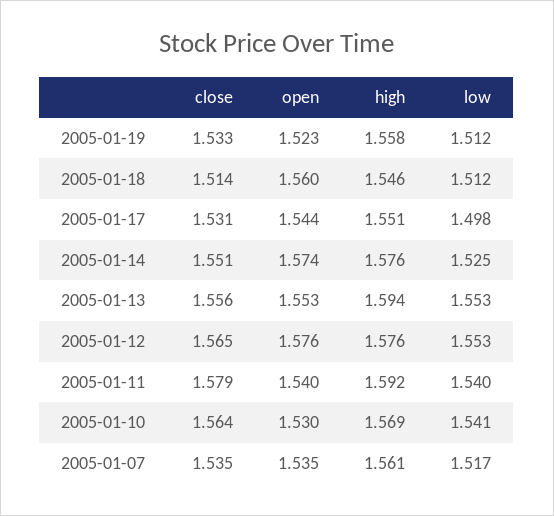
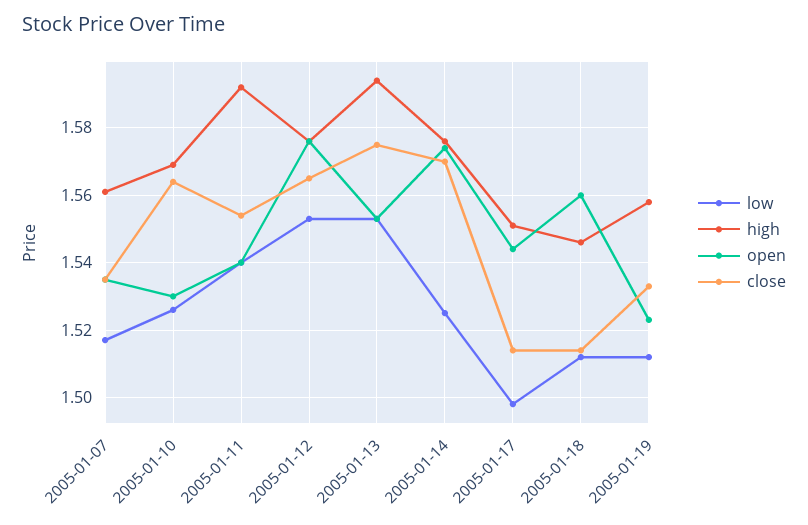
  {
    "close": {
      "2005-01-19": 1.533,
      "2005-01-18": 1.514,
-     "2005-01-17": 1.531,
+     "2005-01-17": 1.515,
-     "2005-01-14": 1.551,
+     "2005-01-14": 1.57,
-     "2005-01-13": 1.556,
+     "2005-01-13": 1.575,
      "2005-01-12": 1.565,
-     "2005-01-11": 1.579,
+     "2005-01-11": 1.555,
      "2005-01-10": 1.564,
      "2005-01-07": 1.535
    },
    "open": {
      "2005-01-19": 1.523,
      "2005-01-18": 1.56,
      "2005-01-17": 1.544,
      "2005-01-14": 1.574,
      "2005-01-13": 1.553,
      "2005-01-12": 1.576,
      "2005-01-11": 1.54,
      "2005-01-10": 1.53,
      "2005-01-07": 1.535
    },
    "high": {
      "2005-01-19": 1.558,
      "2005-01-18": 1.546,
      "2005-01-17": 1.551,
      "2005-01-14": 1.576,
      "2005-01-13": 1.594,
      "2005-01-12": 1.576,
      "2005-01-11": 1.592,
      "2005-01-10": 1.569,
      "2005-01-07": 1.561
    },
    "low": {
      "2005-01-19": 1.512,
      "2005-01-18": 1.512,
      "2005-01-17": 1.498,
      "2005-01-14": 1.525,
      "2005-01-13": 1.553,
      "2005-01-12": 1.553,
      "2005-01-11": 1.54,
-     "2005-01-10": 1.541,
+     "2005-01-10": 1.525,
      "2005-01-07": 1.517
    }
  }

